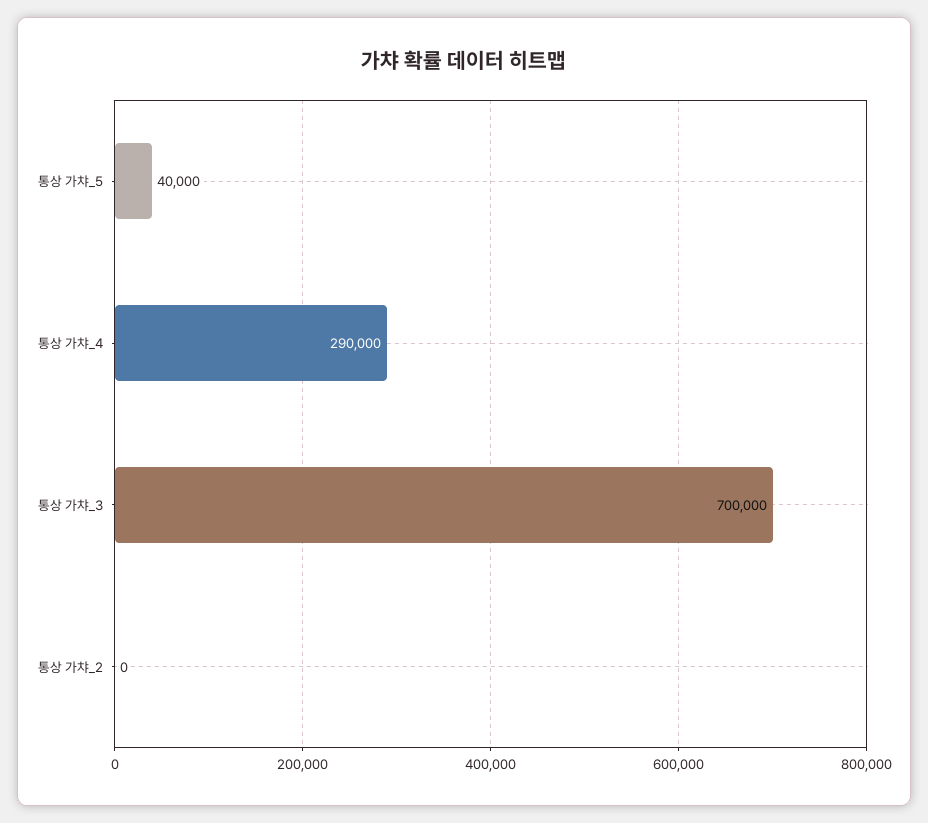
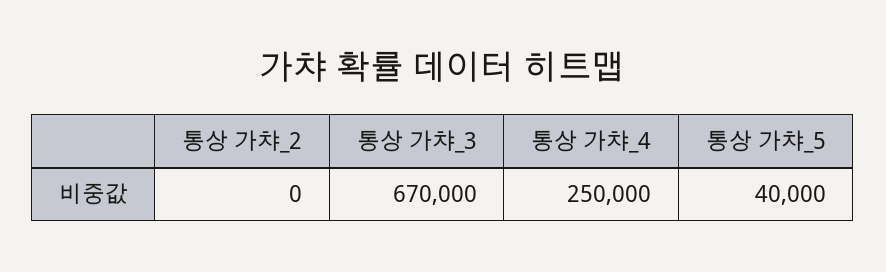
  {
    "통상 가챠_5": 40000,
-   "통상 가챠_4": 290000,
+   "통상 가챠_4": 250000,
-   "통상 가챠_3": 700000,
+   "통상 가챠_3": 670000,
    "통상 가챠_2": 0
  }

